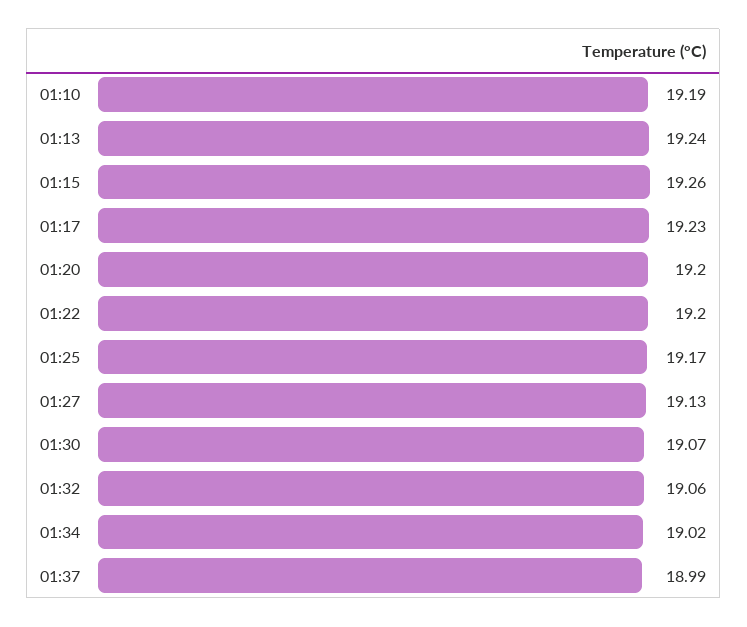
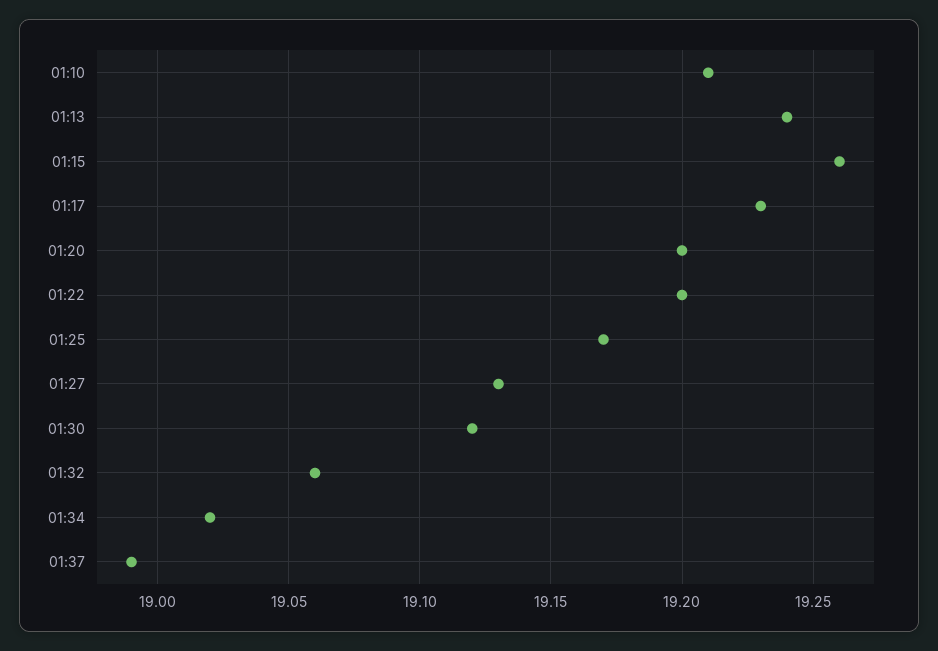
  {
-   "01:10": 19.19,
+   "01:10": 19.21,
    "01:13": 19.24,
    "01:15": 19.26,
    "01:17": 19.23,
    "01:20": 19.2,
    "01:22": 19.2,
    "01:25": 19.17,
    "01:27": 19.13,
-   "01:30": 19.07,
+   "01:30": 19.12,
    "01:32": 19.06,
    "01:34": 19.02,
    "01:37": 18.99
  }

